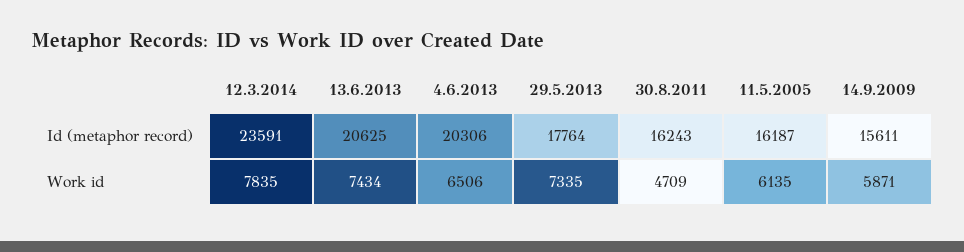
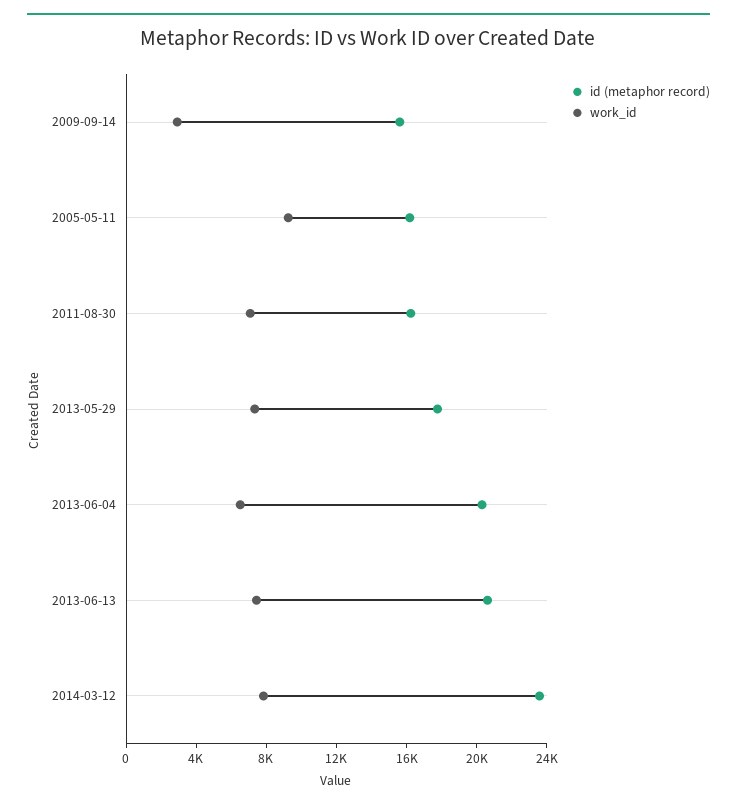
  {
    "Id (metaphor record)": {
      "12.3.2014": 23591,
      "13.6.2013": 20625,
      "4.6.2013": 20306,
      "29.5.2013": 17764,
      "30.8.2011": 16243,
      "11.5.2005": 16187,
      "14.9.2009": 15611
    },
    "Work id": {
      "12.3.2014": 7835,
      "13.6.2013": 7434,
      "4.6.2013": 6506,
      "29.5.2013": 7335,
-     "30.8.2011": 4709,
+     "30.8.2011": 7000,
-     "11.5.2005": 6135,
+     "11.5.2005": 9000,
-     "14.9.2009": 5871
+     "14.9.2009": 3000
    }
  }

